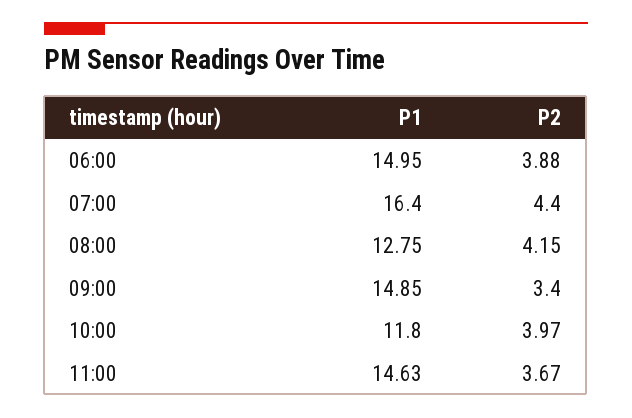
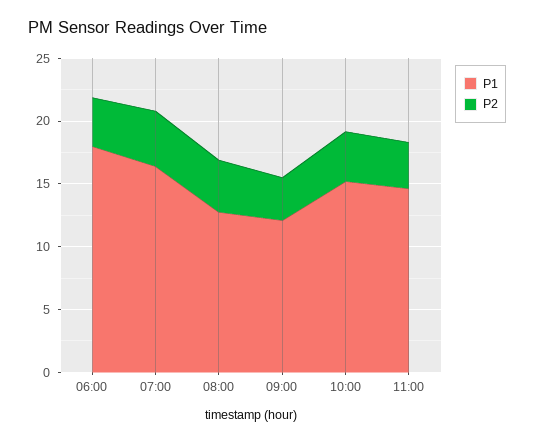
  {
    "P1": {
-     "06:00": 14.95,
+     "06:00": 18,
      "07:00": 16.4,
      "08:00": 12.75,
-     "09:00": 14.85,
+     "09:00": 12,
-     "10:00": 11.8,
+     "10:00": 15,
      "11:00": 14.63
    },
    "P2": {
      "06:00": 3.88,
      "07:00": 4.4,
      "08:00": 4.15,
      "09:00": 3.4,
      "10:00": 3.97,
      "11:00": 3.67
    }
  }

